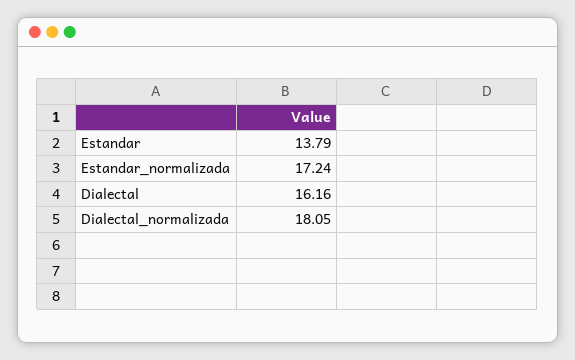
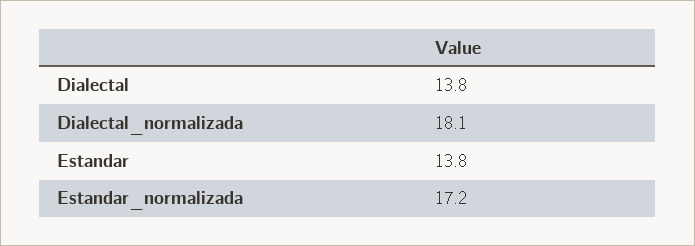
  {
    "Estandar": 13.79,
    "Estandar_normalizada": 17.24,
-   "Dialectal": 16.16,
+   "Dialectal": 13.8,
    "Dialectal_normalizada": 18.05
  }

